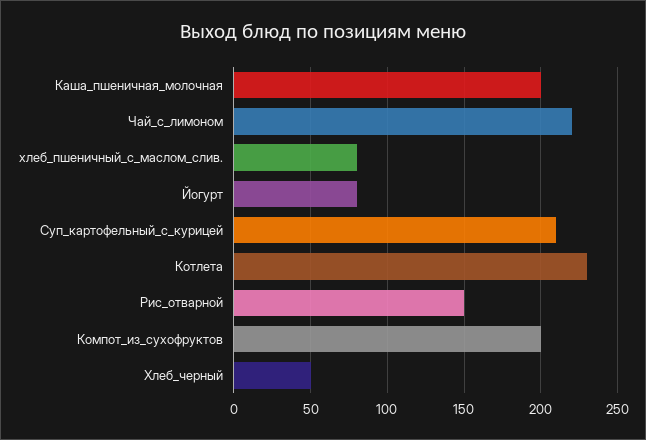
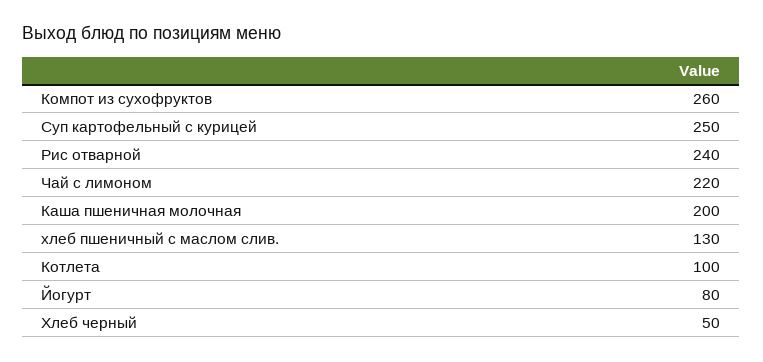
  {
    "Каша_пшеничная_молочная": 200,
    "Чай_с_лимоном": 220,
-   "хлеб_пшеничный_с_маслом_слив.": 80,
+   "хлеб_пшеничный_с_маслом_слив.": 130,
    "Йогурт": 80,
-   "Суп_картофельный_с_курицей": 210,
+   "Суп_картофельный_с_курицей": 250,
-   "Котлета": 230,
+   "Котлета": 100,
-   "Рис_отварной": 150,
+   "Рис_отварной": 240,
-   "Компот_из_сухофруктов": 200,
+   "Компот_из_сухофруктов": 260,
    "Хлеб_черный": 50
  }

